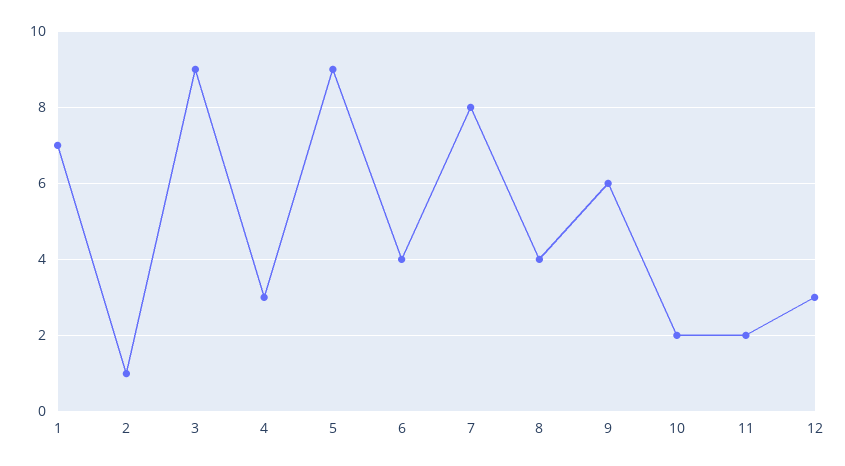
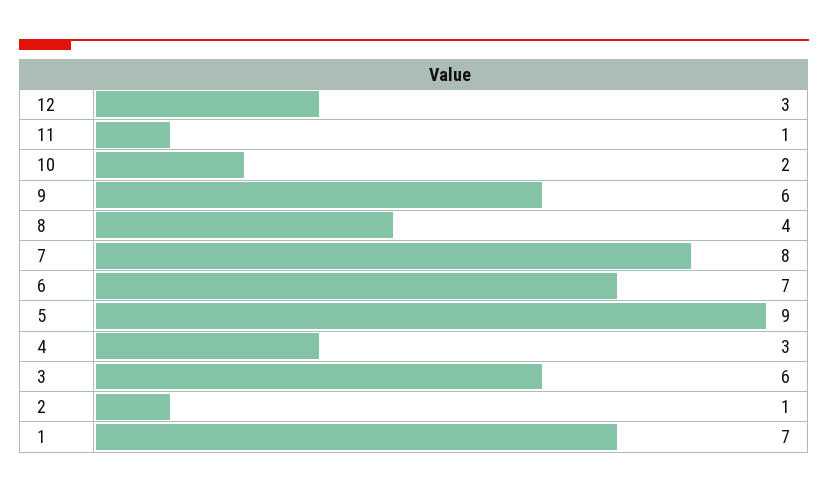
  {
    "1": 7,
    "2": 1,
-   "3": 9,
+   "3": 6,
    "4": 3,
    "5": 9,
-   "6": 4,
+   "6": 7,
    "7": 8,
    "8": 4,
    "9": 6,
    "10": 2,
-   "11": 2,
+   "11": 1,
    "12": 3
  }

